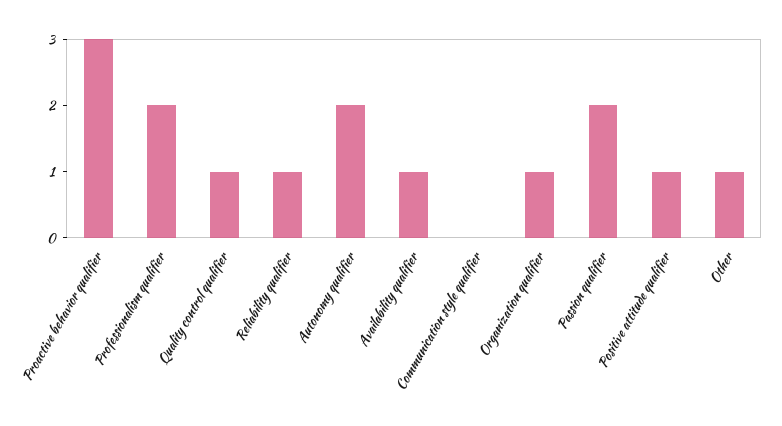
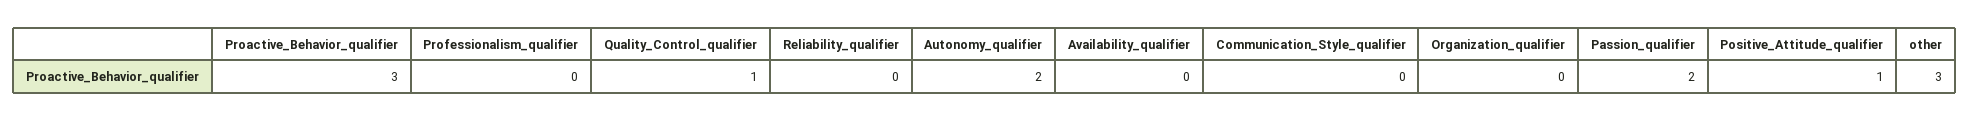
  {
    "Proactive behavior qualifier": 3,
-   "Professionalism qualifier": 2,
+   "Professionalism qualifier": 0,
    "Quality control qualifier": 1,
-   "Reliability qualifier": 1,
+   "Reliability qualifier": 0,
    "Autonomy qualifier": 2,
-   "Availability qualifier": 1,
+   "Availability qualifier": 0,
    "Communication style qualifier": 0,
-   "Organization qualifier": 1,
+   "Organization qualifier": 0,
    "Passion qualifier": 2,
    "Positive attitude qualifier": 1,
-   "Other": 1
+   "Other": 3
  }

